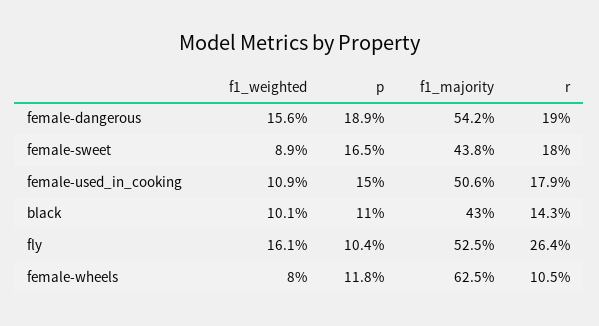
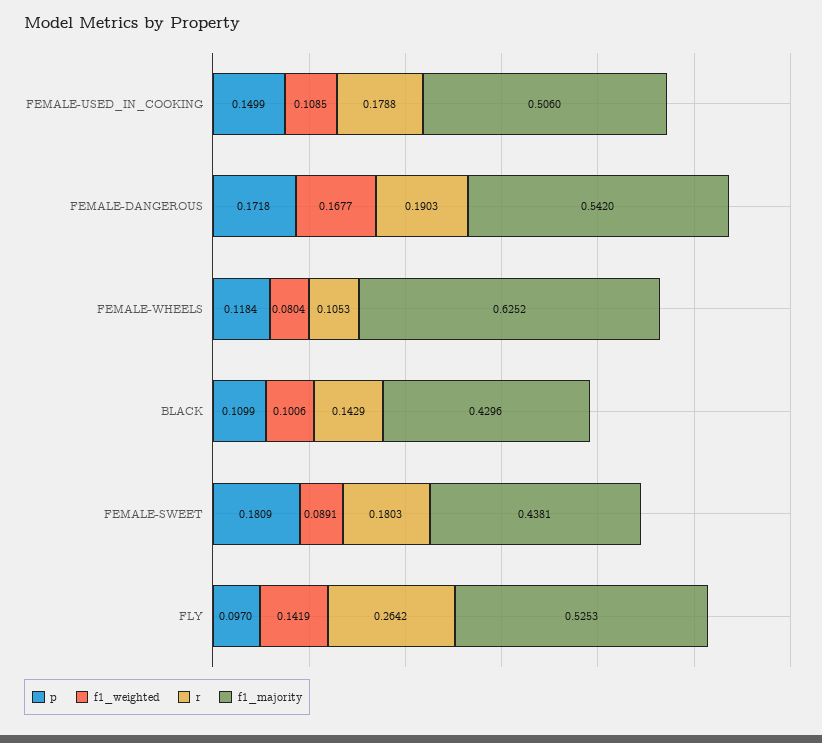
  {
    "f1_weighted": {
-     "female-dangerous": 0.156,
+     "female-dangerous": 0.1677,
      "female-sweet": 0.0891,
      "female-used_in_cooking": 0.1085,
      "black": 0.1006,
-     "fly": 0.161,
+     "fly": 0.1419,
      "female-wheels": 0.0804
    },
    "p": {
-     "female-dangerous": 0.189,
+     "female-dangerous": 0.1718,
-     "female-sweet": 0.165,
+     "female-sweet": 0.1809,
      "female-used_in_cooking": 0.1499,
      "black": 0.1099,
-     "fly": 0.104,
+     "fly": 0.097,
      "female-wheels": 0.1184
    },
    "f1_majority": {
      "female-dangerous": 0.542,
      "female-sweet": 0.4381,
      "female-used_in_cooking": 0.506,
      "black": 0.4296,
      "fly": 0.5253,
      "female-wheels": 0.6252
    },
    "r": {
      "female-dangerous": 0.1903,
      "female-sweet": 0.1803,
      "female-used_in_cooking": 0.1788,
      "black": 0.1429,
      "fly": 0.2642,
      "female-wheels": 0.1053
    }
  }

